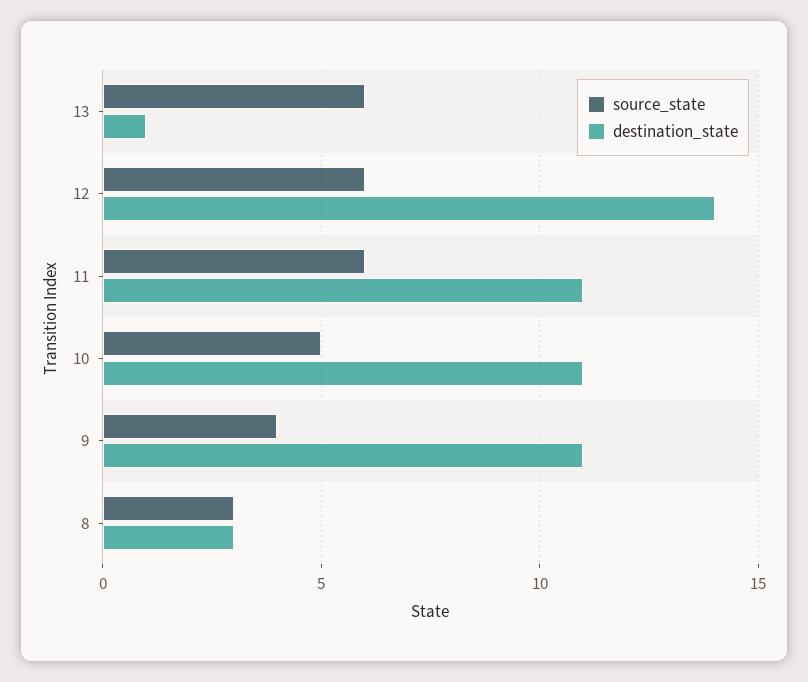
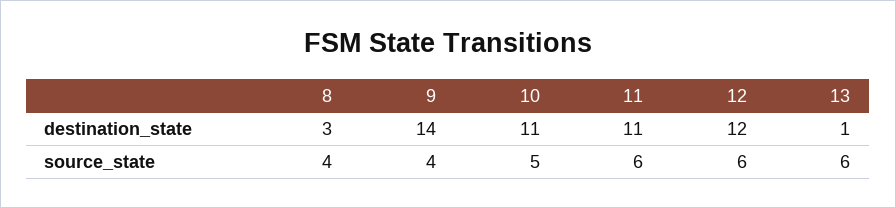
  {
    "source_state": {
      "13": 6,
      "12": 6,
      "11": 6,
      "10": 5,
      "9": 4,
-     "8": 3
+     "8": 4
    },
    "destination_state": {
      "13": 1,
-     "12": 14,
+     "12": 12,
      "11": 11,
      "10": 11,
-     "9": 11,
+     "9": 14,
      "8": 3
    }
  }

